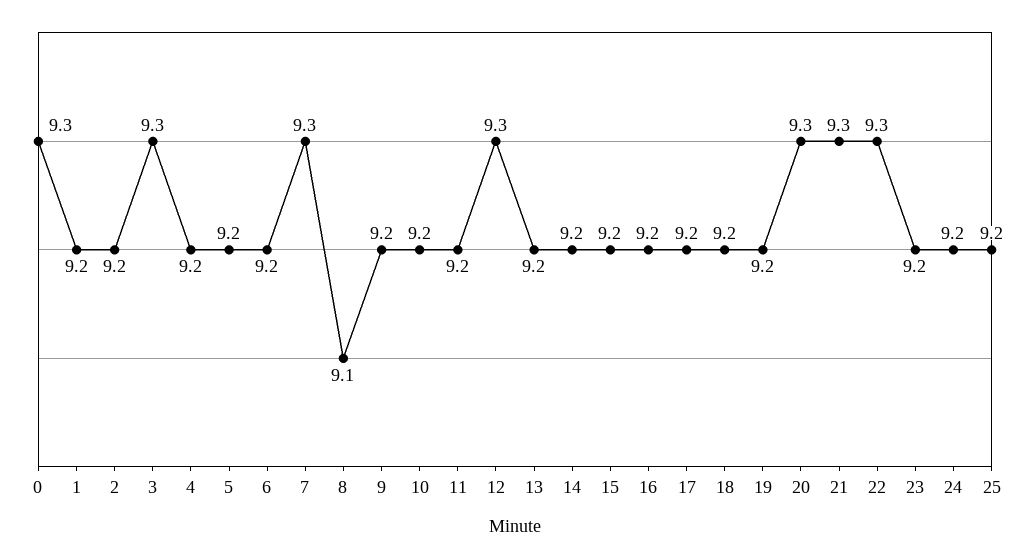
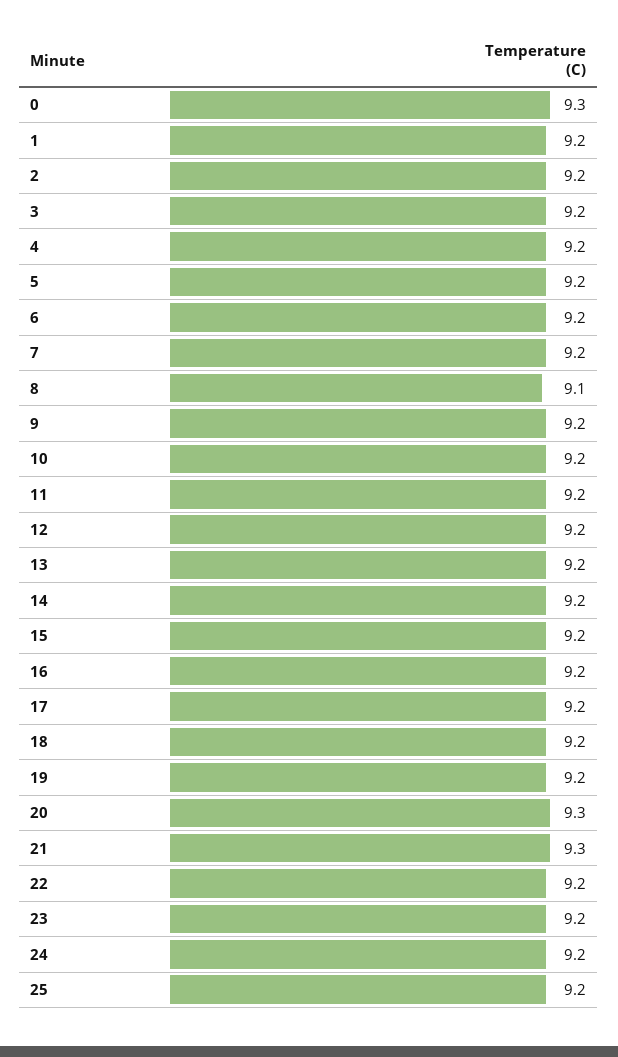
  {
    "0": 9.3,
    "1": 9.2,
    "2": 9.2,
-   "3": 9.3,
+   "3": 9.2,
    "4": 9.2,
    "5": 9.2,
    "6": 9.2,
-   "7": 9.3,
+   "7": 9.2,
    "8": 9.1,
    "9": 9.2,
    "10": 9.2,
    "11": 9.2,
-   "12": 9.3,
+   "12": 9.2,
    "13": 9.2,
    "14": 9.2,
    "15": 9.2,
    "16": 9.2,
    "17": 9.2,
    "18": 9.2,
    "19": 9.2,
    "20": 9.3,
    "21": 9.3,
-   "22": 9.3,
+   "22": 9.2,
    "23": 9.2,
    "24": 9.2,
    "25": 9.2
  }

